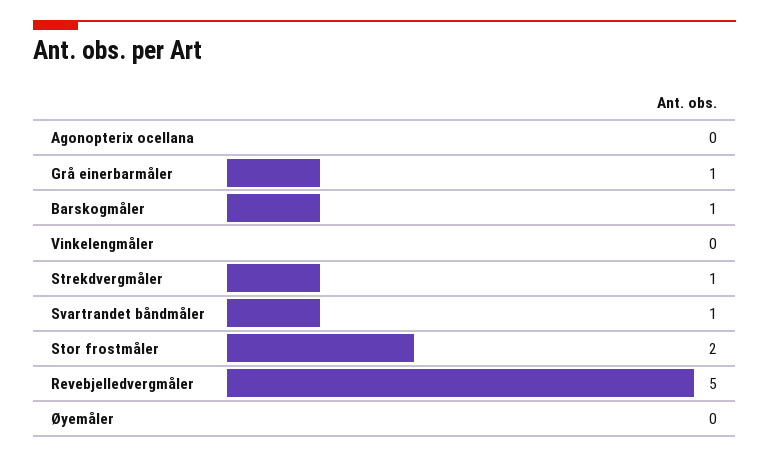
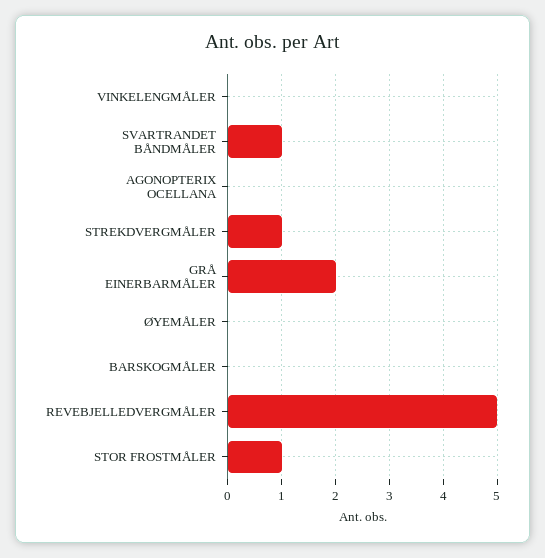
  {
    "Agonopterix ocellana": 0,
-   "Grå einerbarmåler": 1,
+   "Grå einerbarmåler": 2,
-   "Barskogmåler": 1,
+   "Barskogmåler": 0,
    "Vinkelengmåler": 0,
    "Strekdvergmåler": 1,
    "Svartrandet båndmåler": 1,
-   "Stor frostmåler": 2,
+   "Stor frostmåler": 1,
    "Revebjelledvergmåler": 5,
    "Øyemåler": 0
  }

